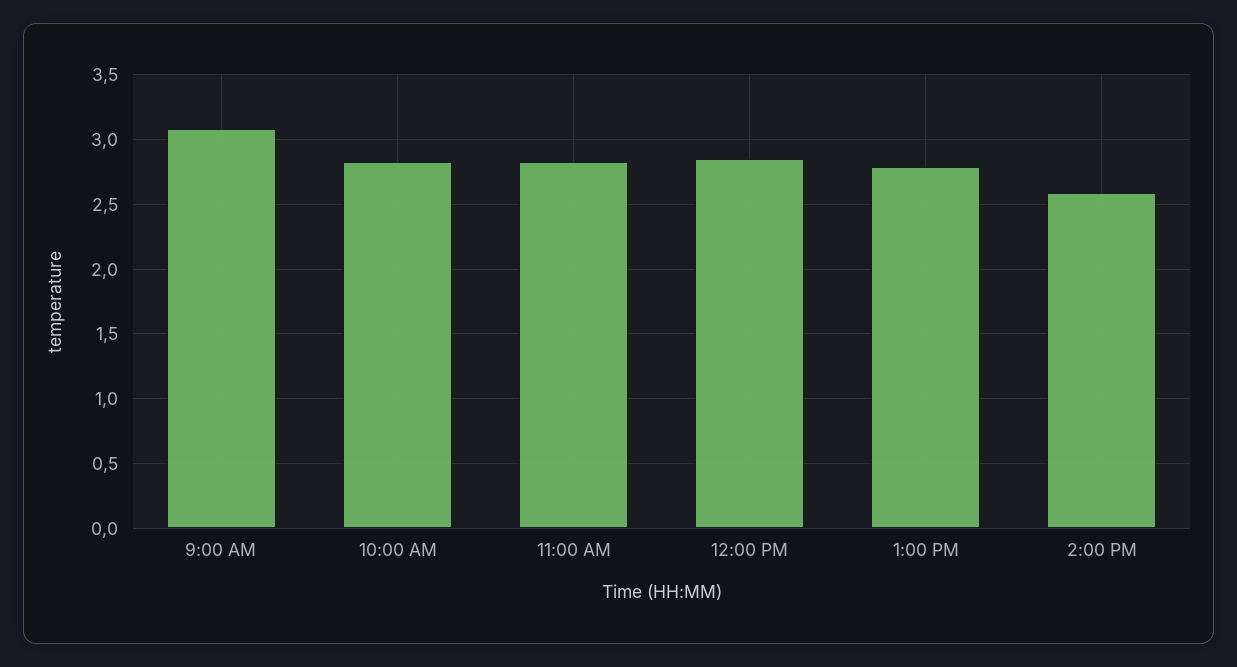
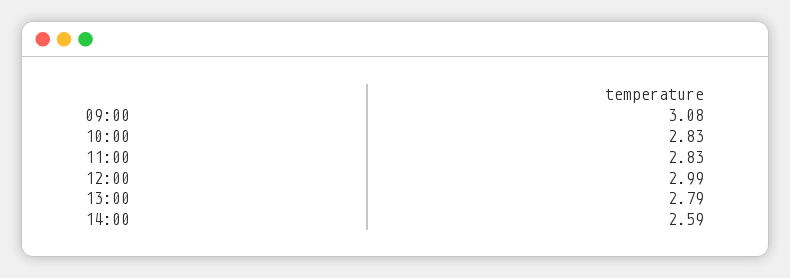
  {
    "9:00 AM": 3.08,
    "10:00 AM": 2.83,
    "11:00 AM": 2.83,
-   "12:00 PM": 2.85,
+   "12:00 PM": 2.99,
    "1:00 PM": 2.79,
    "2:00 PM": 2.59
  }

